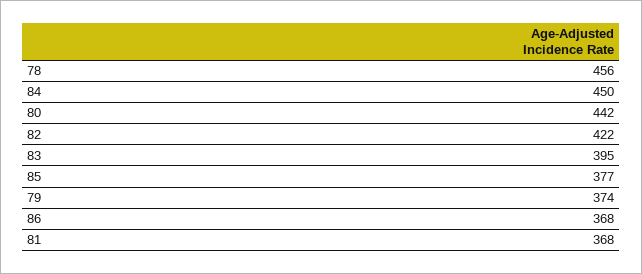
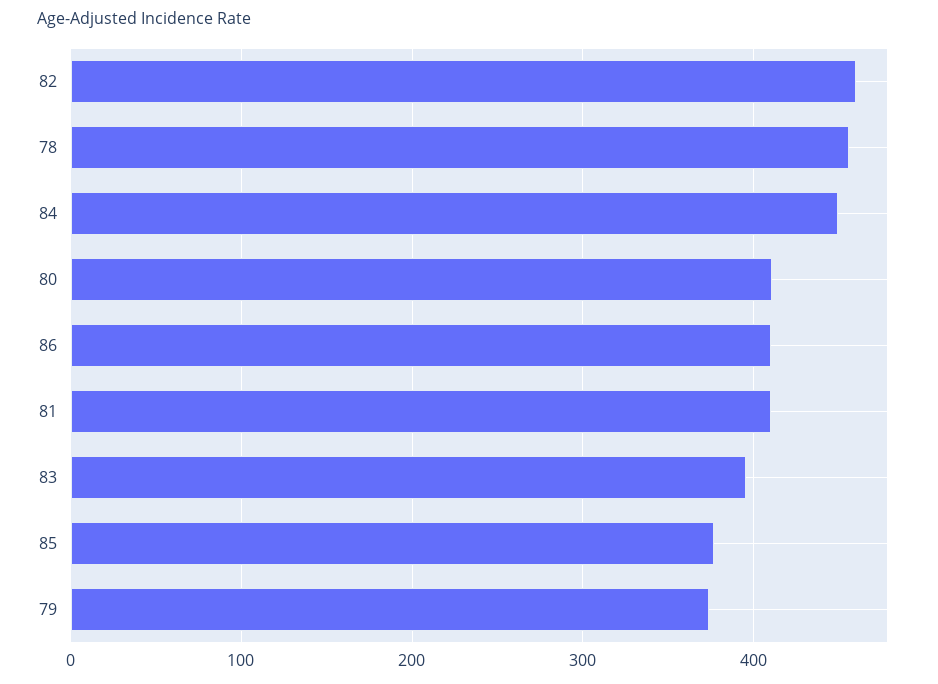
  {
    "78": 456,
    "84": 450,
-   "80": 442,
+   "80": 410,
-   "82": 422,
+   "82": 460,
    "83": 395,
    "85": 377,
    "79": 374,
-   "86": 368,
+   "86": 410,
-   "81": 368
+   "81": 410
  }

